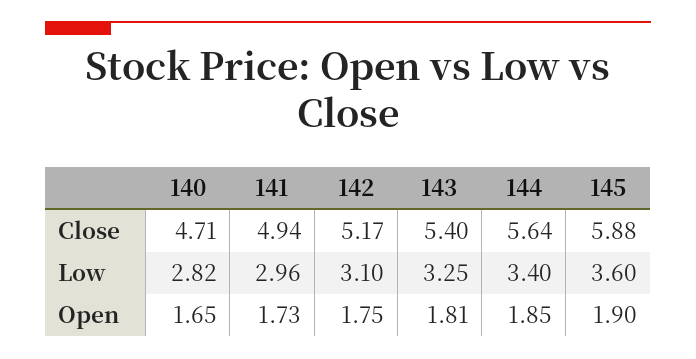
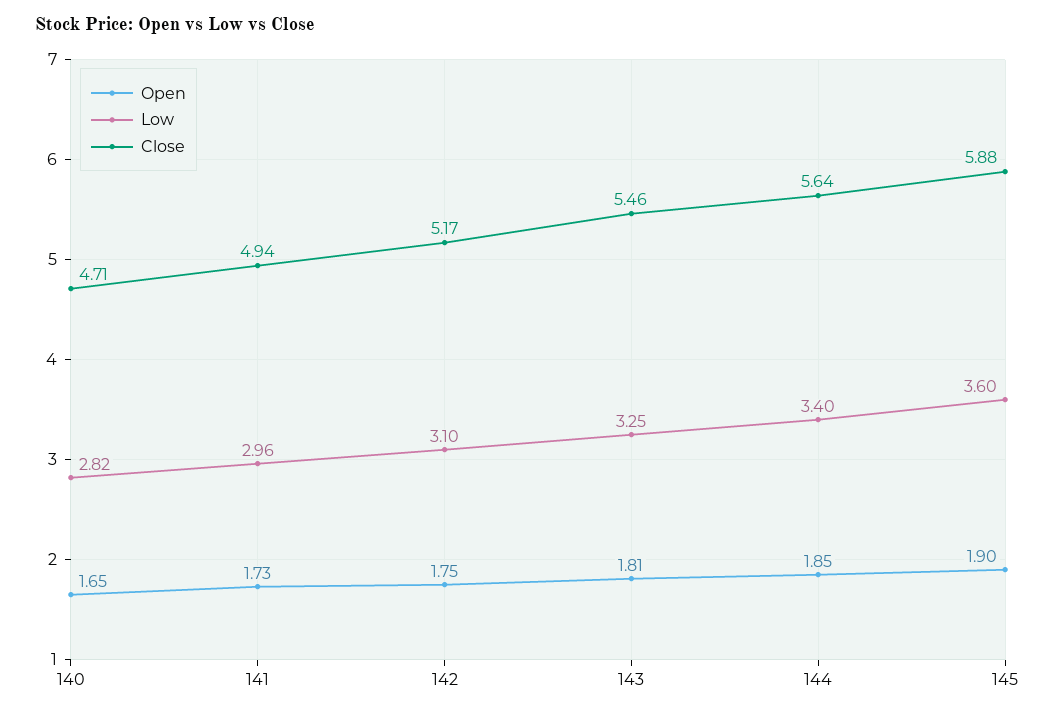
  {
    "Close": {
      "140": 4.71,
      "141": 4.94,
      "142": 5.17,
-     "143": 5.4,
+     "143": 5.46,
      "144": 5.64,
      "145": 5.88
    },
    "Low": {
      "140": 2.82,
      "141": 2.96,
      "142": 3.1,
      "143": 3.25,
      "144": 3.4,
      "145": 3.6
    },
    "Open": {
      "140": 1.65,
      "141": 1.73,
      "142": 1.75,
      "143": 1.81,
      "144": 1.85,
      "145": 1.9
    }
  }

